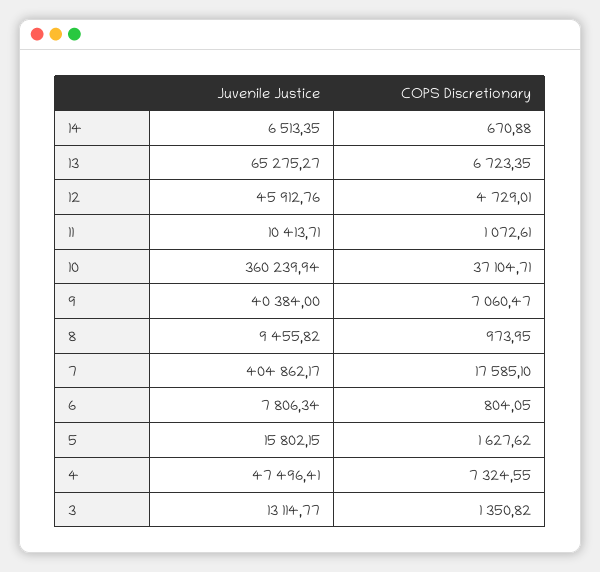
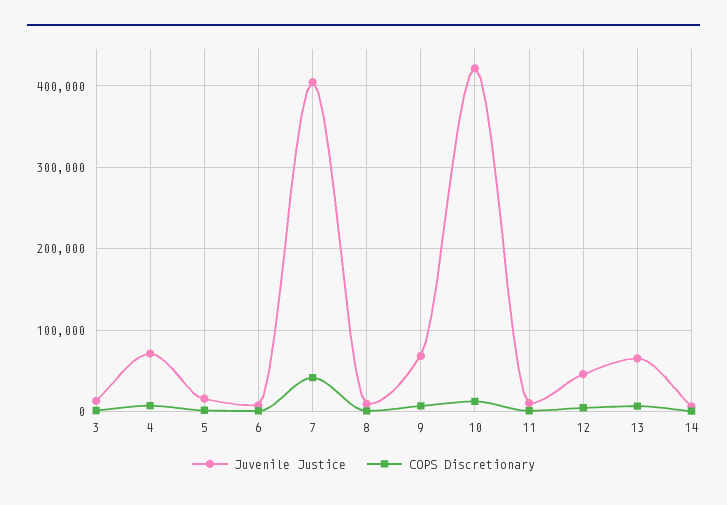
  {
    "Juvenile Justice": {
      "14": 6513.35,
      "13": 65275.27,
      "12": 45912.76,
      "11": 10413.71,
-     "10": 360239.94,
+     "10": 420000,
-     "9": 40384,
+     "9": 70000,
      "8": 9455.82,
      "7": 404862.17,
      "6": 7806.34,
      "5": 15802.15,
-     "4": 47496.41,
+     "4": 70000,
      "3": 13114.77
    },
    "COPS Discretionary": {
      "14": 670.88,
      "13": 6723.35,
      "12": 4729.01,
      "11": 1072.61,
-     "10": 37104.71,
+     "10": 10000,
      "9": 7060.47,
      "8": 973.95,
-     "7": 17585.1,
+     "7": 40000,
      "6": 804.05,
      "5": 1627.62,
      "4": 7324.55,
      "3": 1350.82
    }
  }

